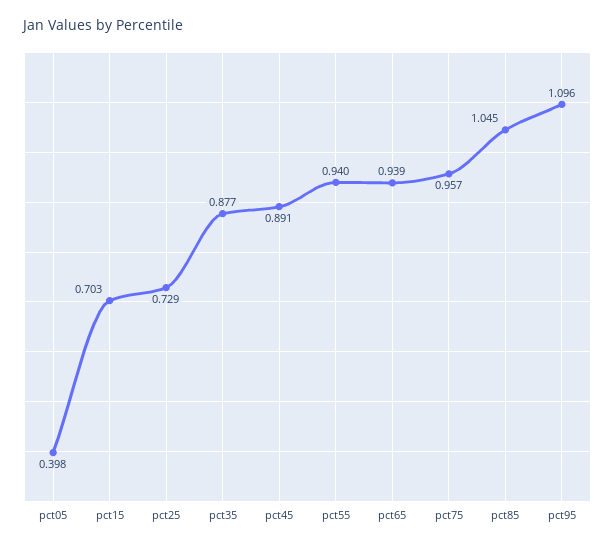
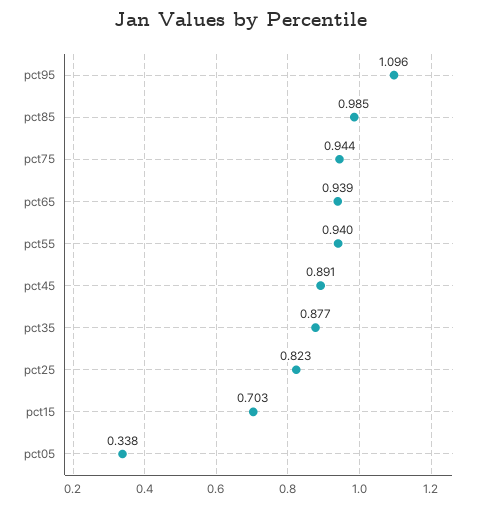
  {
-   "pct05": 0.398,
+   "pct05": 0.338,
    "pct15": 0.703,
-   "pct25": 0.729,
+   "pct25": 0.823,
    "pct35": 0.877,
    "pct45": 0.891,
    "pct55": 0.94,
    "pct65": 0.939,
-   "pct75": 0.957,
+   "pct75": 0.944,
-   "pct85": 1.045,
+   "pct85": 0.985,
    "pct95": 1.096
  }

